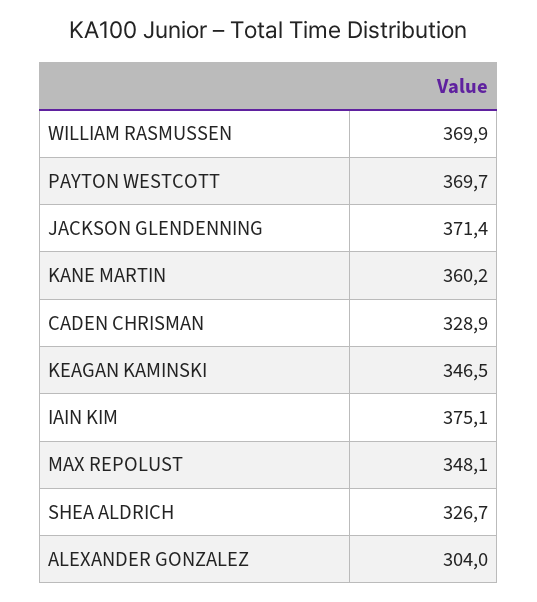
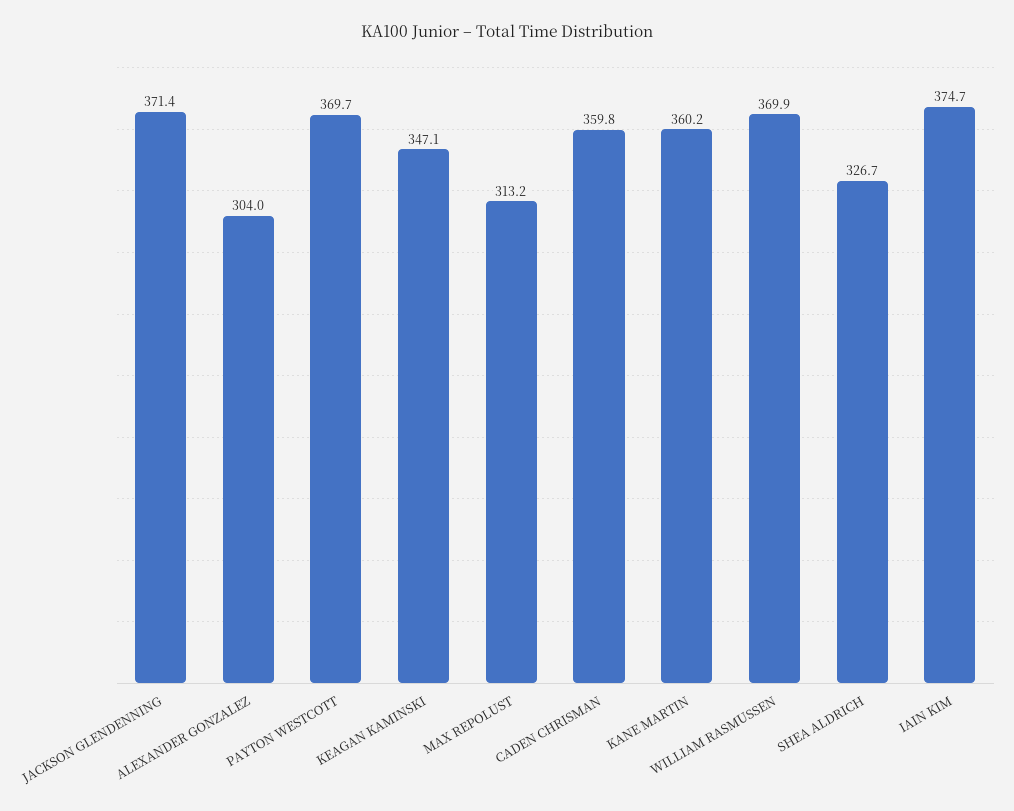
  {
    "WILLIAM RASMUSSEN": 369.9,
    "PAYTON WESTCOTT": 369.7,
    "JACKSON GLENDENNING": 371.4,
    "KANE MARTIN": 360.2,
-   "CADEN CHRISMAN": 328.9,
+   "CADEN CHRISMAN": 359.8,
-   "KEAGAN KAMINSKI": 346.5,
+   "KEAGAN KAMINSKI": 347.1,
-   "IAIN KIM": 375.1,
+   "IAIN KIM": 374.7,
-   "MAX REPOLUST": 348.1,
+   "MAX REPOLUST": 313.2,
    "SHEA ALDRICH": 326.7,
    "ALEXANDER GONZALEZ": 304
  }

